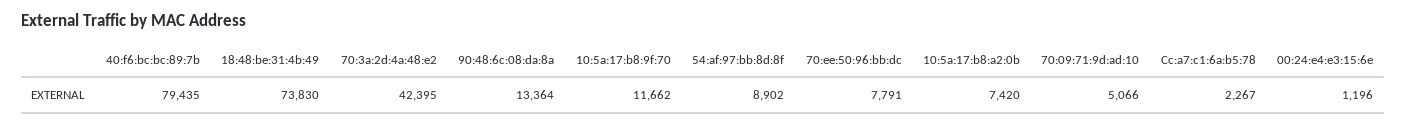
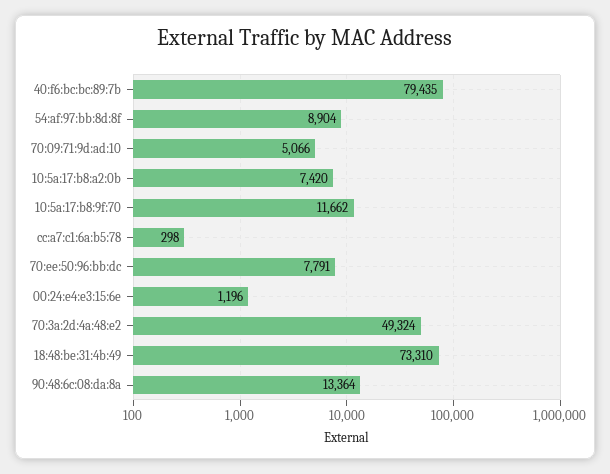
  {
    "40:f6:bc:bc:89:7b": 79435,
-   "18:48:be:31:4b:49": 73830,
+   "18:48:be:31:4b:49": 73310,
-   "70:3a:2d:4a:48:e2": 42395,
+   "70:3a:2d:4a:48:e2": 49324,
    "90:48:6c:08:da:8a": 13364,
    "10:5a:17:b8:9f:70": 11662,
-   "54:af:97:bb:8d:8f": 8902,
+   "54:af:97:bb:8d:8f": 8904,
    "70:ee:50:96:bb:dc": 7791,
    "10:5a:17:b8:a2:0b": 7420,
    "70:09:71:9d:ad:10": 5066,
-   "Cc:a7:c1:6a:b5:78": 2267,
+   "Cc:a7:c1:6a:b5:78": 298,
    "00:24:e4:e3:15:6e": 1196
  }

